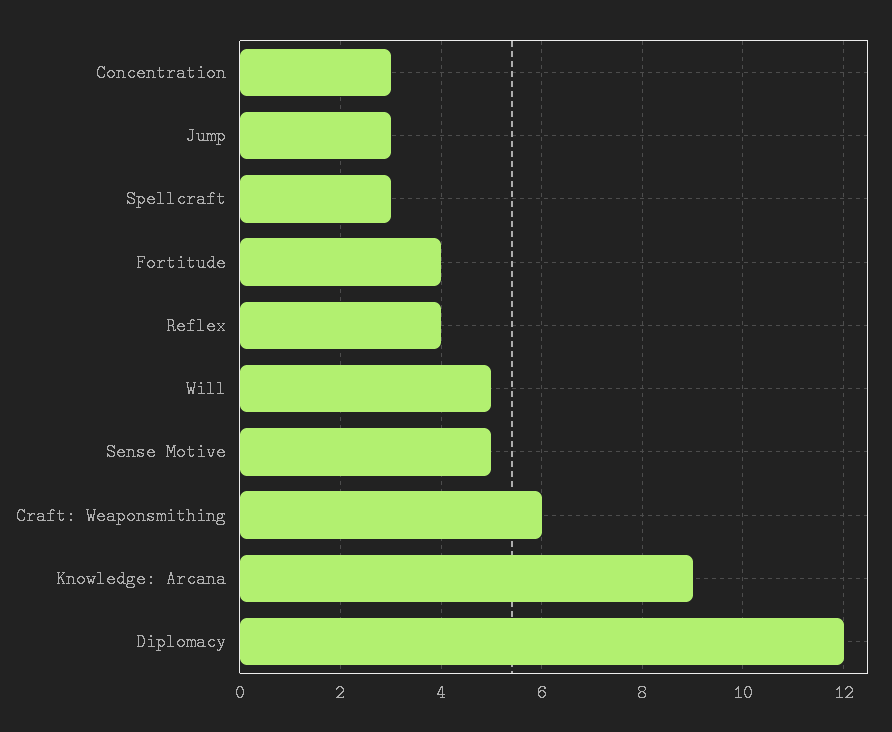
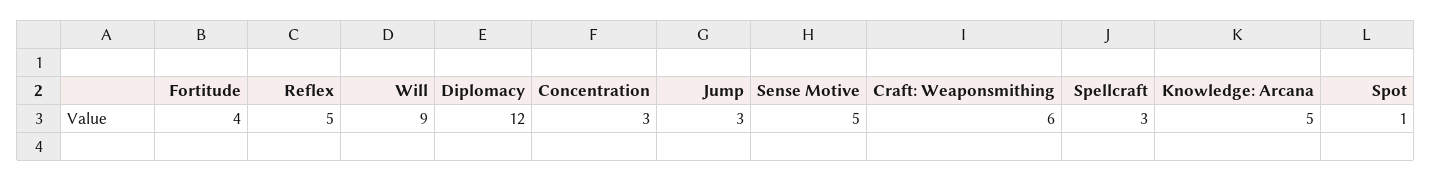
  {
    "Concentration": 3,
    "Jump": 3,
    "Spellcraft": 3,
    "Fortitude": 4,
-   "Reflex": 4,
+   "Reflex": 5,
-   "Will": 5,
+   "Will": 9,
    "Sense Motive": 5,
    "Craft: Weaponsmithing": 6,
-   "Knowledge: Arcana": 9,
+   "Knowledge: Arcana": 5,
-   "Diplomacy": 12
+   "Diplomacy": 12,
+   "Spot": 1
  }

